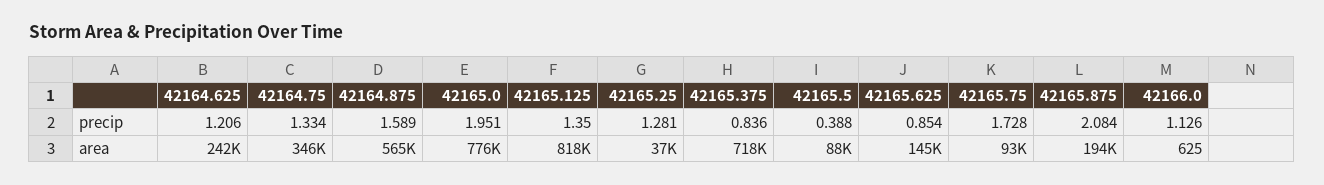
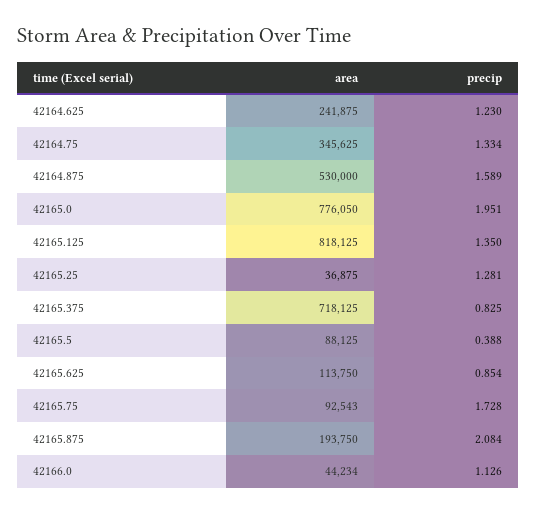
  {
    "42164.625": {
-     "precip": 1.206,
+     "precip": 1.23,
      "area": 241875
    },
    "42164.75": {
      "precip": 1.334,
      "area": 345625
    },
    "42164.875": {
      "precip": 1.589,
-     "area": 565000
+     "area": 530000
    },
    "42165.0": {
      "precip": 1.951,
      "area": 776050
    },
    "42165.125": {
      "precip": 1.35,
      "area": 818125
    },
    "42165.25": {
      "precip": 1.281,
      "area": 36875
    },
    "42165.375": {
-     "precip": 0.836,
+     "precip": 0.825,
      "area": 718125
    },
    "42165.5": {
      "precip": 0.388,
      "area": 88125
    },
    "42165.625": {
      "precip": 0.854,
-     "area": 145000
+     "area": 113750
    },
    "42165.75": {
      "precip": 1.728,
      "area": 92543
    },
    "42165.875": {
      "precip": 2.084,
      "area": 193750
    },
    "42166.0": {
      "precip": 1.126,
-     "area": 625
+     "area": 44234
    }
  }

